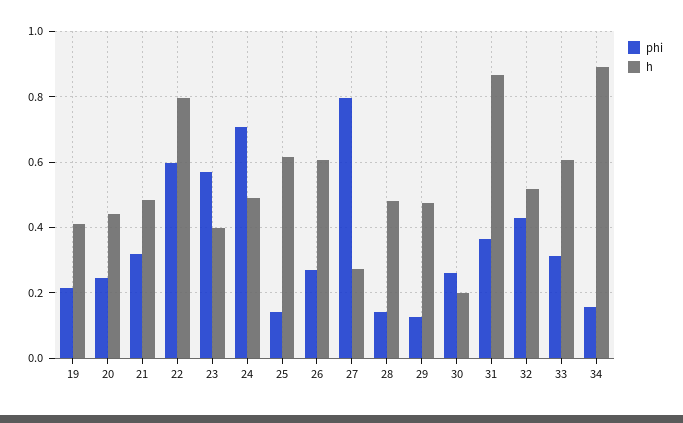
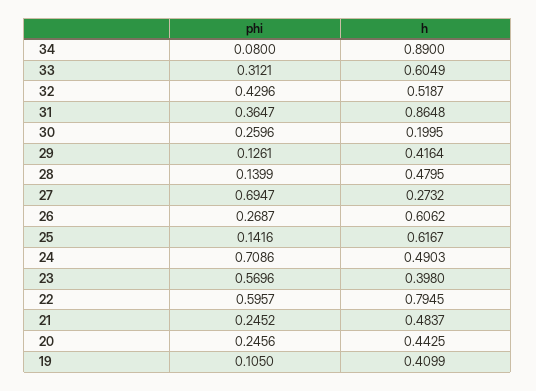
  {
    "phi": {
-     "19": 0.22,
+     "19": 0.105,
      "20": 0.2456,
-     "21": 0.32,
+     "21": 0.2452,
      "22": 0.5957,
      "23": 0.5696,
      "24": 0.7086,
      "25": 0.1416,
      "26": 0.2687,
-     "27": 0.8,
+     "27": 0.6947,
      "28": 0.1399,
      "29": 0.1261,
      "30": 0.2596,
      "31": 0.3647,
      "32": 0.4296,
      "33": 0.3121,
-     "34": 0.16
+     "34": 0.08
    },
    "h": {
      "19": 0.4099,
      "20": 0.4425,
      "21": 0.4837,
      "22": 0.7945,
      "23": 0.398,
      "24": 0.4903,
      "25": 0.6167,
      "26": 0.6062,
      "27": 0.2732,
      "28": 0.4795,
-     "29": 0.48,
+     "29": 0.4164,
      "30": 0.1995,
      "31": 0.8648,
      "32": 0.5187,
      "33": 0.6049,
      "34": 0.89
    }
  }

